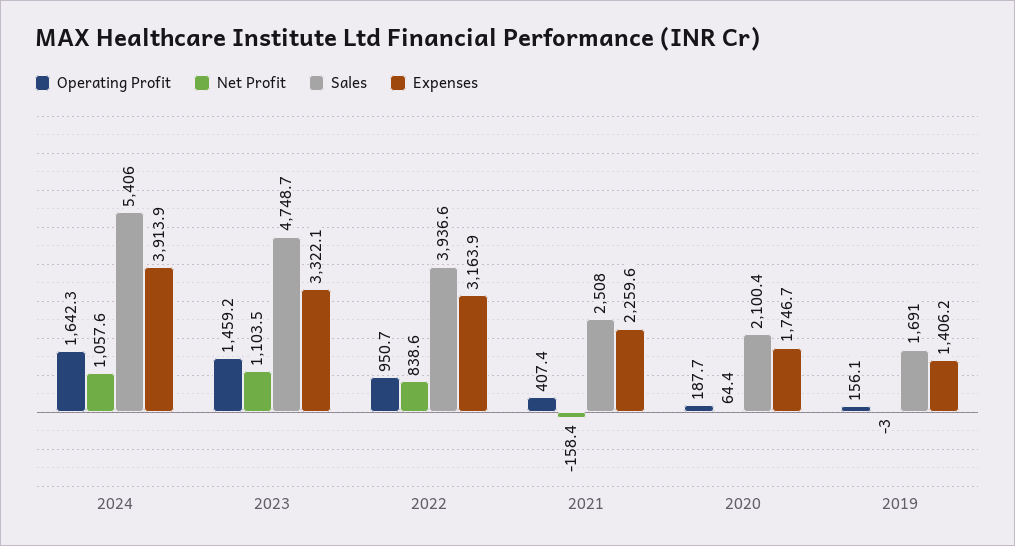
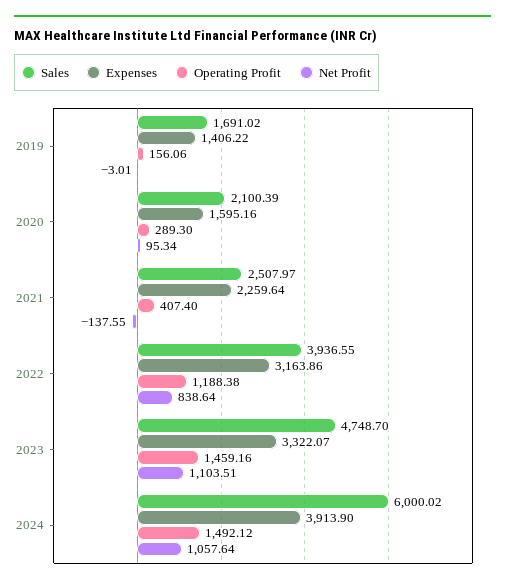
  {
    "Operating Profit": {
-     "2024": 1642.3,
+     "2024": 1492.12,
      "2023": 1459.16,
-     "2022": 950.7,
+     "2022": 1188.38,
      "2021": 407.4,
-     "2020": 187.7,
+     "2020": 289.3,
      "2019": 156.06
    },
    "Net Profit": {
      "2024": 1057.64,
      "2023": 1103.51,
      "2022": 838.64,
-     "2021": -158.4,
+     "2021": -137.55,
-     "2020": 64.4,
+     "2020": 95.34,
      "2019": -3.01
    },
    "Sales": {
-     "2024": 5406,
+     "2024": 6000.02,
      "2023": 4748.7,
      "2022": 3936.55,
      "2021": 2507.97,
      "2020": 2100.39,
      "2019": 1691.02
    },
    "Expenses": {
      "2024": 3913.9,
      "2023": 3322.07,
      "2022": 3163.86,
      "2021": 2259.64,
-     "2020": 1746.7,
+     "2020": 1595.16,
      "2019": 1406.22
    }
  }

